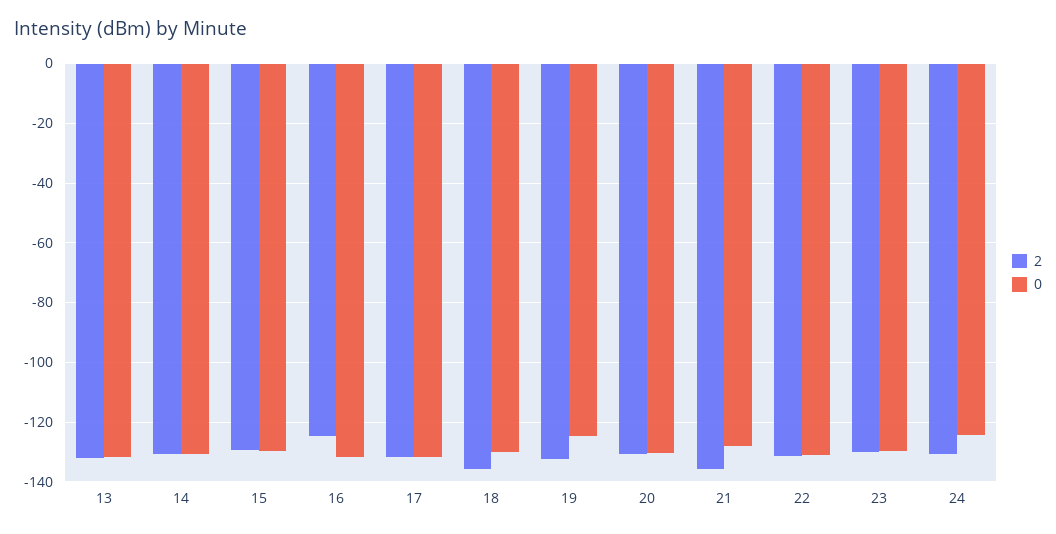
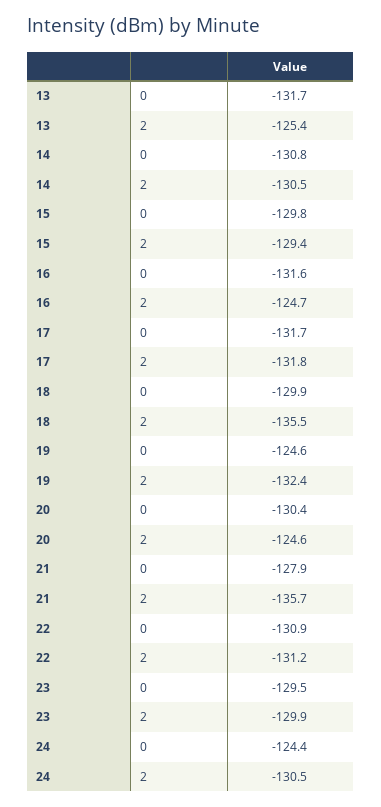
  {
    "2": {
-     "13": -132.5,
+     "13": -125.4,
      "14": -130.5,
      "15": -129.4,
      "16": -124.7,
      "17": -131.8,
      "18": -135.5,
      "19": -132.4,
-     "20": -130,
+     "20": -124.6,
      "21": -135.7,
      "22": -131.2,
      "23": -129.9,
      "24": -130.5
    },
    "0": {
      "13": -131.7,
      "14": -130.8,
      "15": -129.8,
      "16": -131.6,
      "17": -131.7,
      "18": -129.9,
      "19": -124.6,
      "20": -130.4,
      "21": -127.9,
      "22": -130.9,
      "23": -129.5,
      "24": -124.4
    }
  }

